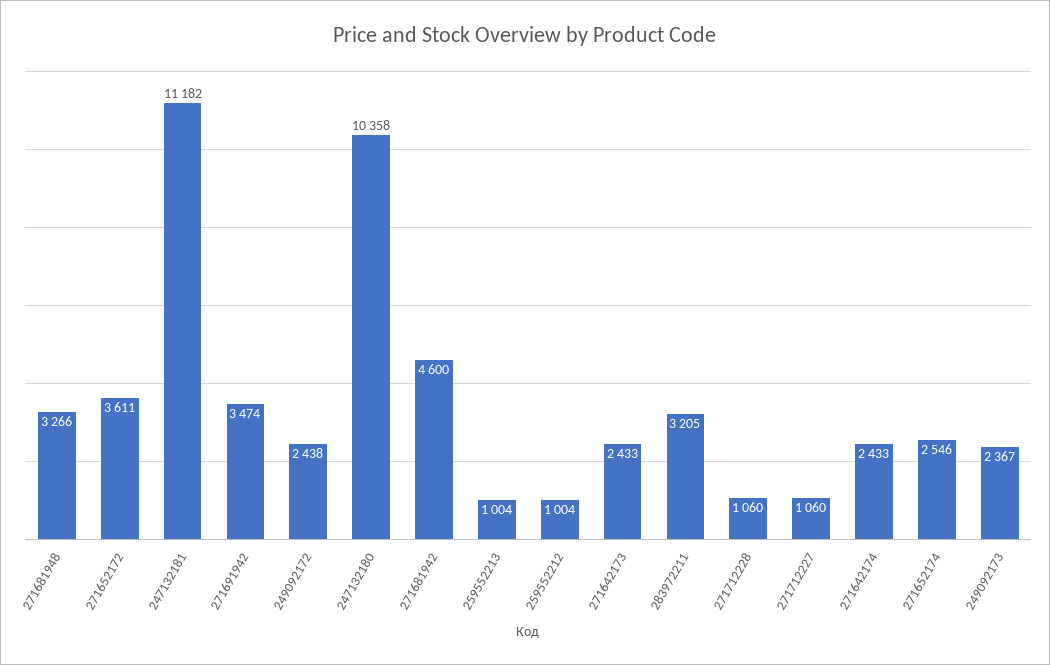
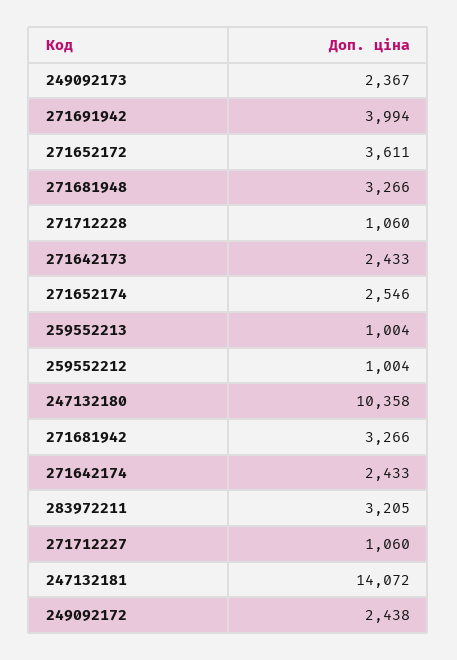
  {
    "271681948": 3266,
    "271652172": 3611,
-   "247132181": 11182,
+   "247132181": 14072,
-   "271691942": 3474,
+   "271691942": 3994,
    "249092172": 2438,
    "247132180": 10358,
-   "271681942": 4600,
+   "271681942": 3266,
    "259552213": 1004,
    "259552212": 1004,
    "271642173": 2433,
    "283972211": 3205,
    "271712228": 1060,
    "271712227": 1060,
    "271642174": 2433,
    "271652174": 2546,
    "249092173": 2367
  }

